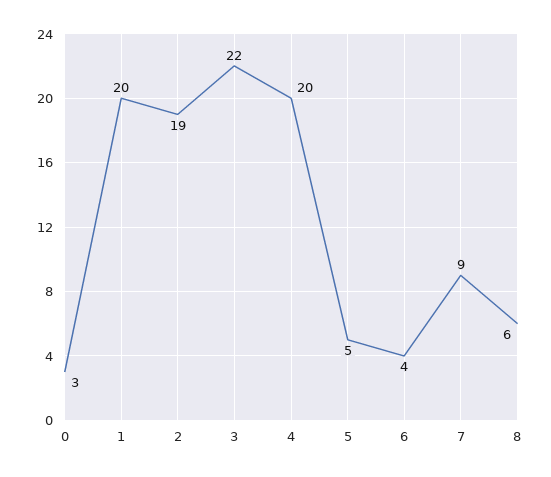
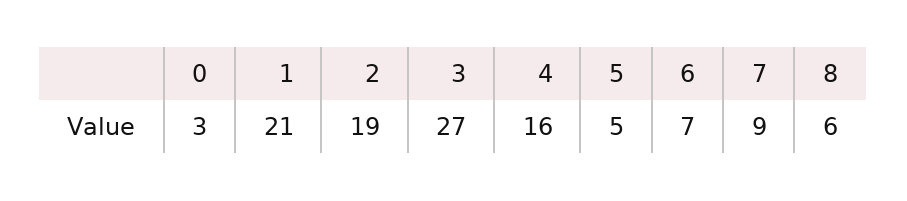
  {
    "0": 3,
-   "1": 20,
+   "1": 21,
    "2": 19,
-   "3": 22,
+   "3": 27,
-   "4": 20,
+   "4": 16,
    "5": 5,
-   "6": 4,
+   "6": 7,
    "7": 9,
    "8": 6
  }

